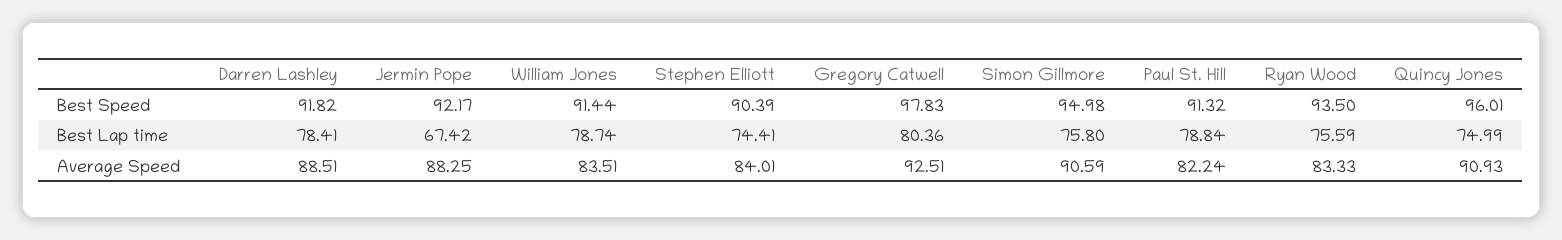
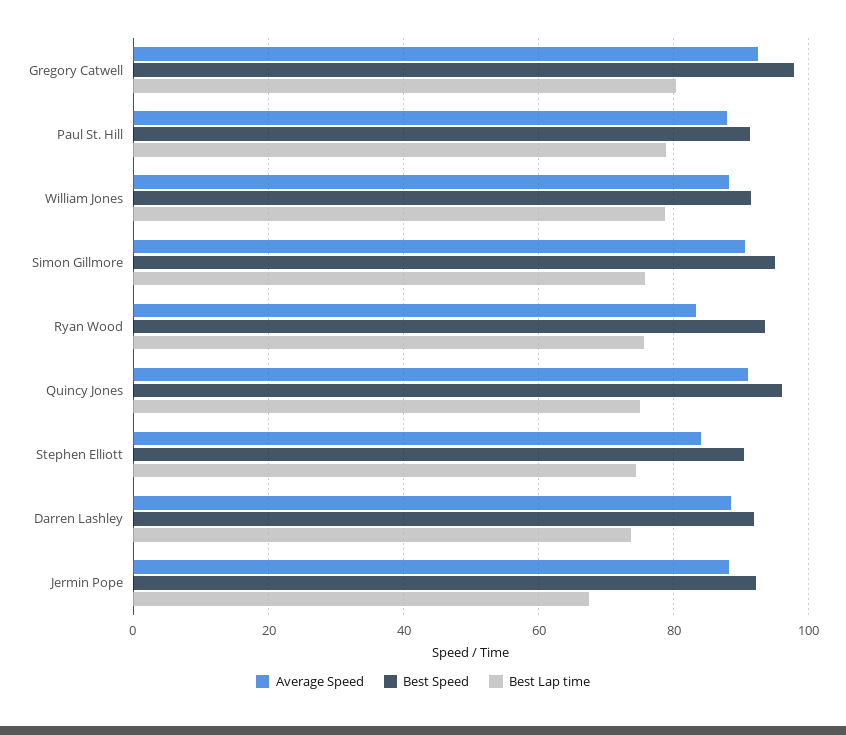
  {
    "Best Speed": {
      "Darren Lashley": 91.82,
      "Jermin Pope": 92.17,
      "William Jones": 91.44,
      "Stephen Elliott": 90.39,
      "Gregory Catwell": 97.83,
      "Simon Gillmore": 94.98,
      "Paul St. Hill": 91.32,
      "Ryan Wood": 93.5,
      "Quincy Jones": 96.01
    },
    "Best Lap time": {
-     "Darren Lashley": 78.41,
+     "Darren Lashley": 74,
      "Jermin Pope": 67.42,
      "William Jones": 78.74,
      "Stephen Elliott": 74.41,
      "Gregory Catwell": 80.36,
      "Simon Gillmore": 75.8,
      "Paul St. Hill": 78.84,
      "Ryan Wood": 75.59,
      "Quincy Jones": 74.99
    },
    "Average Speed": {
      "Darren Lashley": 88.51,
      "Jermin Pope": 88.25,
-     "William Jones": 83.51,
+     "William Jones": 88,
      "Stephen Elliott": 84.01,
      "Gregory Catwell": 92.51,
      "Simon Gillmore": 90.59,
-     "Paul St. Hill": 82.24,
+     "Paul St. Hill": 88,
      "Ryan Wood": 83.33,
      "Quincy Jones": 90.93
    }
  }

